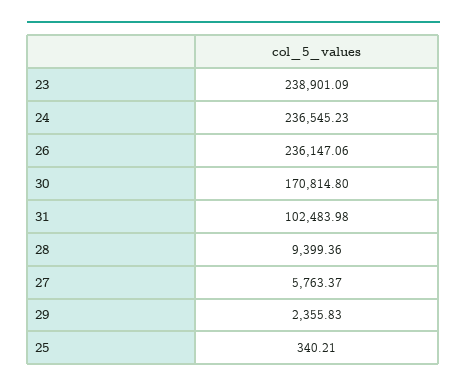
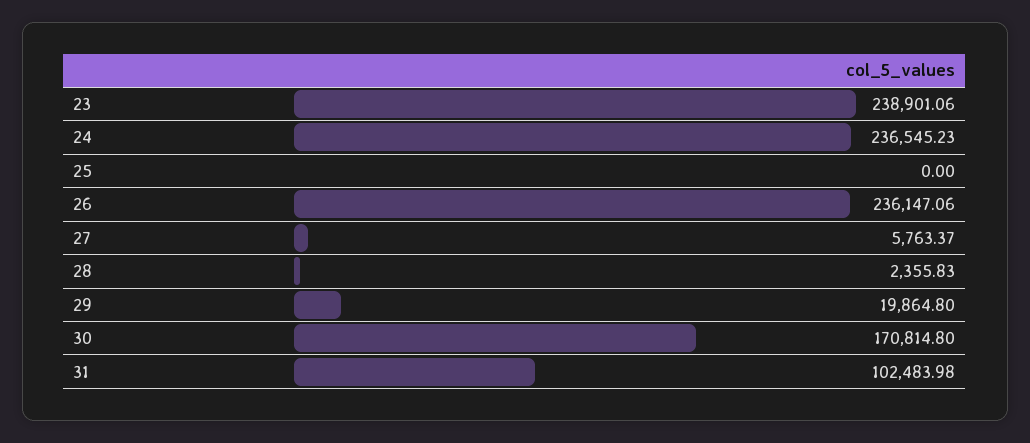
  {
-   "23": 238901.09,
+   "23": 238901.06,
    "24": 236545.23,
    "26": 236147.06,
    "30": 170814.8,
    "31": 102483.98,
-   "28": 9399.36,
+   "28": 2355.83,
    "27": 5763.37,
-   "29": 2355.83,
+   "29": 19864.8,
-   "25": 340.21
+   "25": 0
  }

